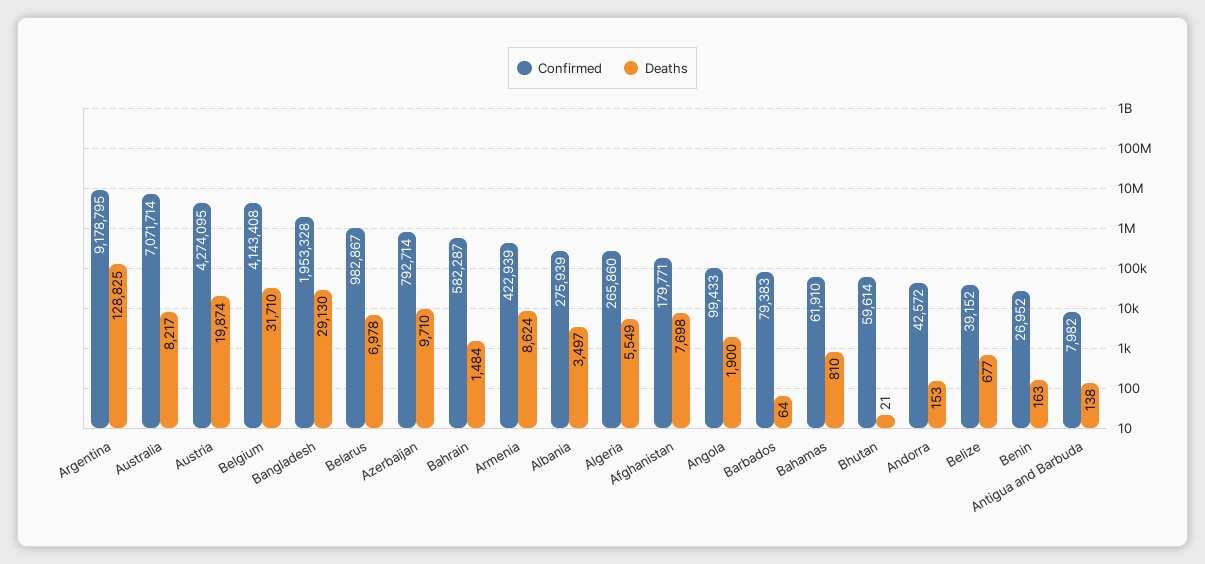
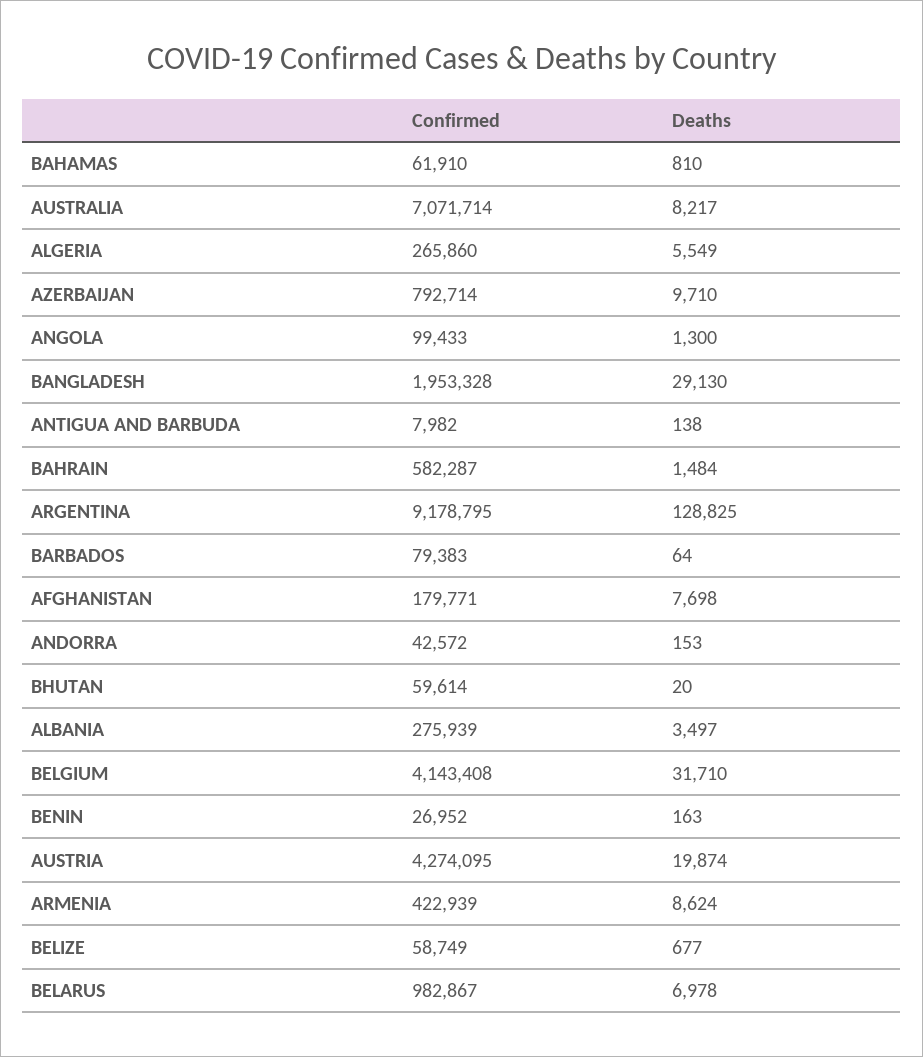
  {
    "Confirmed": {
      "Argentina": 9178795,
      "Australia": 7071714,
      "Austria": 4274095,
      "Belgium": 4143408,
      "Bangladesh": 1953328,
      "Belarus": 982867,
      "Azerbaijan": 792714,
      "Bahrain": 582287,
      "Armenia": 422939,
      "Albania": 275939,
      "Algeria": 265860,
      "Afghanistan": 179771,
      "Angola": 99433,
      "Barbados": 79383,
      "Bahamas": 61910,
      "Bhutan": 59614,
      "Andorra": 42572,
-     "Belize": 39152,
+     "Belize": 58749,
      "Benin": 26952,
      "Antigua and Barbuda": 7982
    },
    "Deaths": {
      "Argentina": 128825,
      "Australia": 8217,
      "Austria": 19874,
      "Belgium": 31710,
      "Bangladesh": 29130,
      "Belarus": 6978,
      "Azerbaijan": 9710,
      "Bahrain": 1484,
      "Armenia": 8624,
      "Albania": 3497,
      "Algeria": 5549,
      "Afghanistan": 7698,
-     "Angola": 1900,
+     "Angola": 1300,
      "Barbados": 64,
      "Bahamas": 810,
-     "Bhutan": 21,
+     "Bhutan": 20,
      "Andorra": 153,
      "Belize": 677,
      "Benin": 163,
      "Antigua and Barbuda": 138
    }
  }

